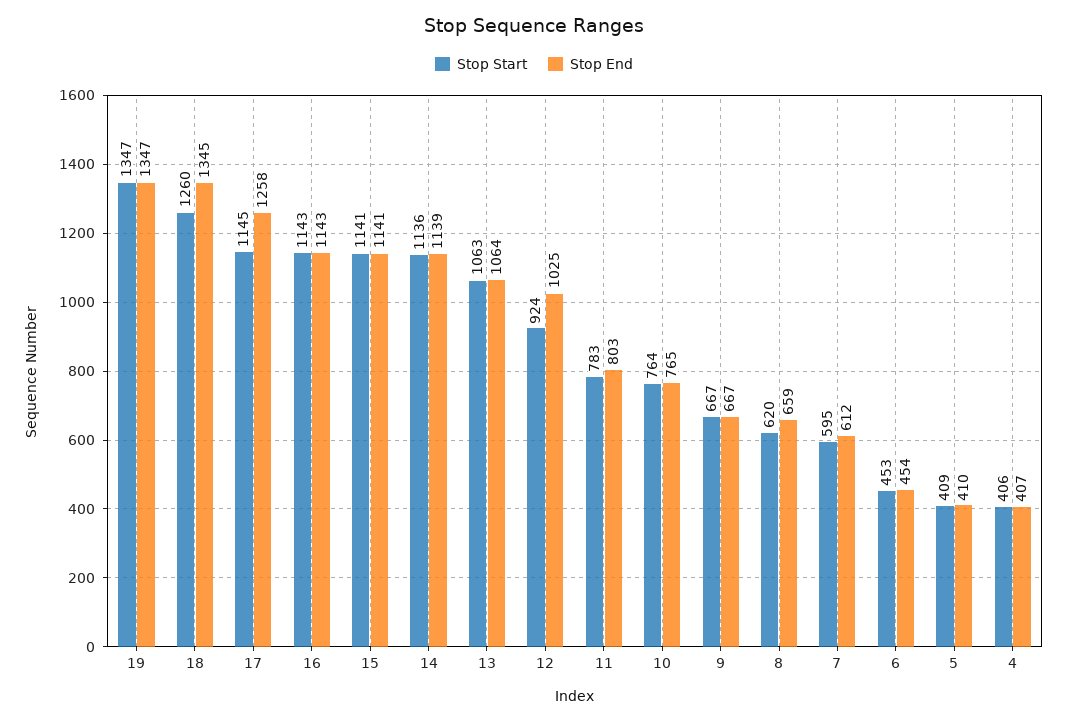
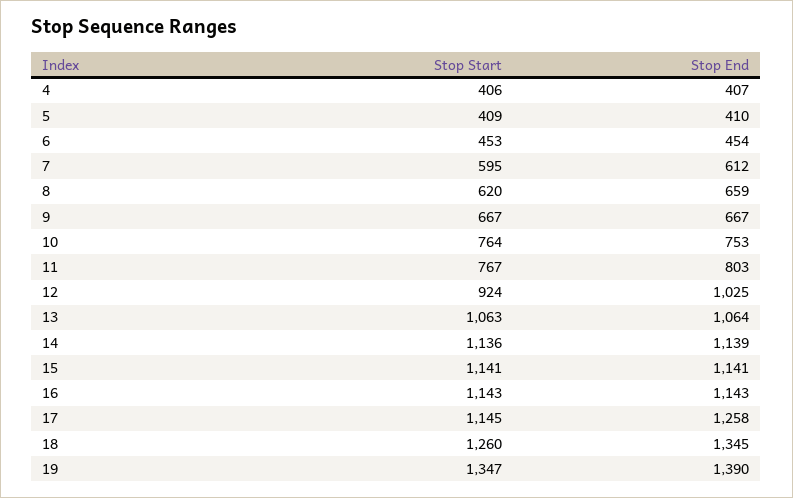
  {
    "Stop Start": {
      "19": 1347,
      "18": 1260,
      "17": 1145,
      "16": 1143,
      "15": 1141,
      "14": 1136,
      "13": 1063,
      "12": 924,
-     "11": 783,
+     "11": 767,
      "10": 764,
      "9": 667,
      "8": 620,
      "7": 595,
      "6": 453,
      "5": 409,
      "4": 406
    },
    "Stop End": {
-     "19": 1347,
+     "19": 1390,
      "18": 1345,
      "17": 1258,
      "16": 1143,
      "15": 1141,
      "14": 1139,
      "13": 1064,
      "12": 1025,
      "11": 803,
-     "10": 765,
+     "10": 753,
      "9": 667,
      "8": 659,
      "7": 612,
      "6": 454,
      "5": 410,
      "4": 407
    }
  }

